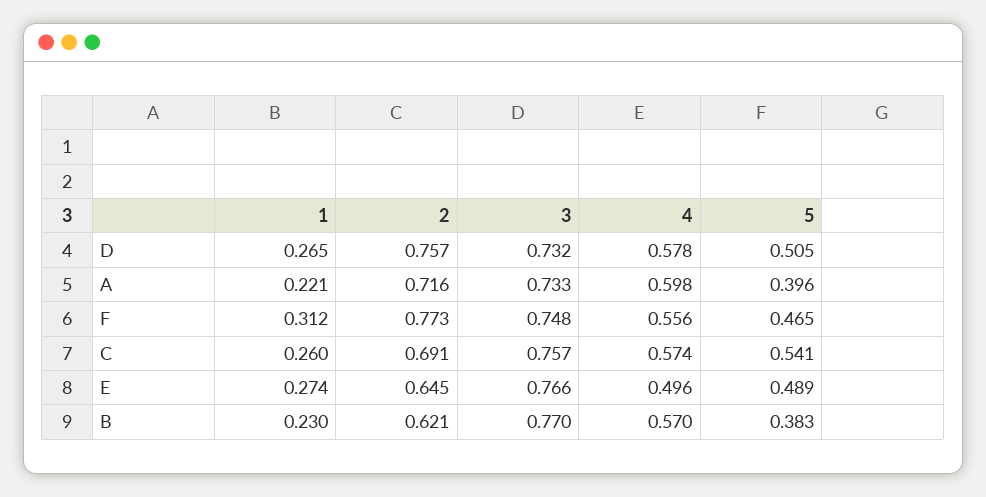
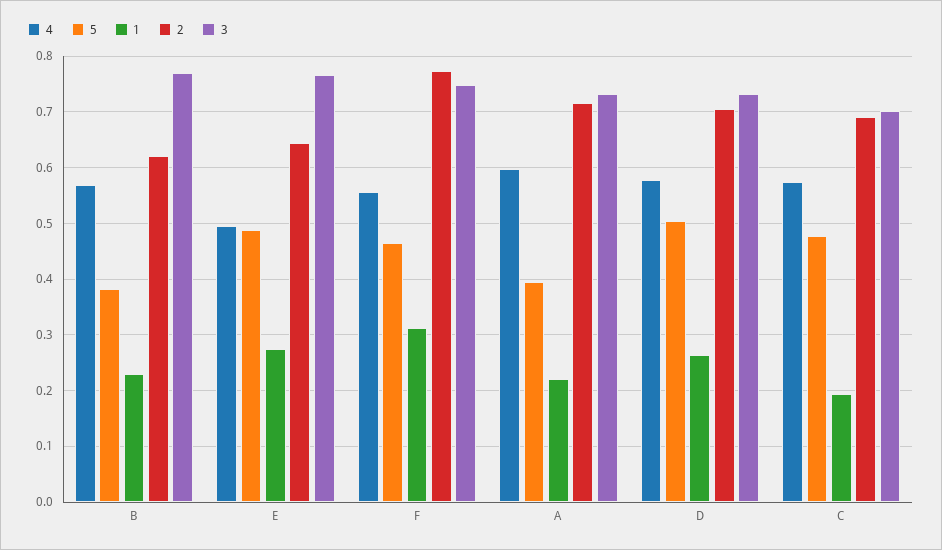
  {
    "1": {
      "D": 0.265,
      "A": 0.221,
      "F": 0.312,
-     "C": 0.26,
+     "C": 0.2,
      "E": 0.274,
      "B": 0.23
    },
    "2": {
-     "D": 0.757,
+     "D": 0.7,
      "A": 0.716,
      "F": 0.773,
      "C": 0.691,
      "E": 0.645,
      "B": 0.621
    },
    "3": {
      "D": 0.732,
      "A": 0.733,
      "F": 0.748,
-     "C": 0.757,
+     "C": 0.7,
      "E": 0.766,
      "B": 0.77
    },
    "4": {
      "D": 0.578,
      "A": 0.598,
      "F": 0.556,
      "C": 0.574,
      "E": 0.496,
      "B": 0.57
    },
    "5": {
      "D": 0.505,
      "A": 0.396,
      "F": 0.465,
-     "C": 0.541,
+     "C": 0.48,
      "E": 0.489,
      "B": 0.383
    }
  }

